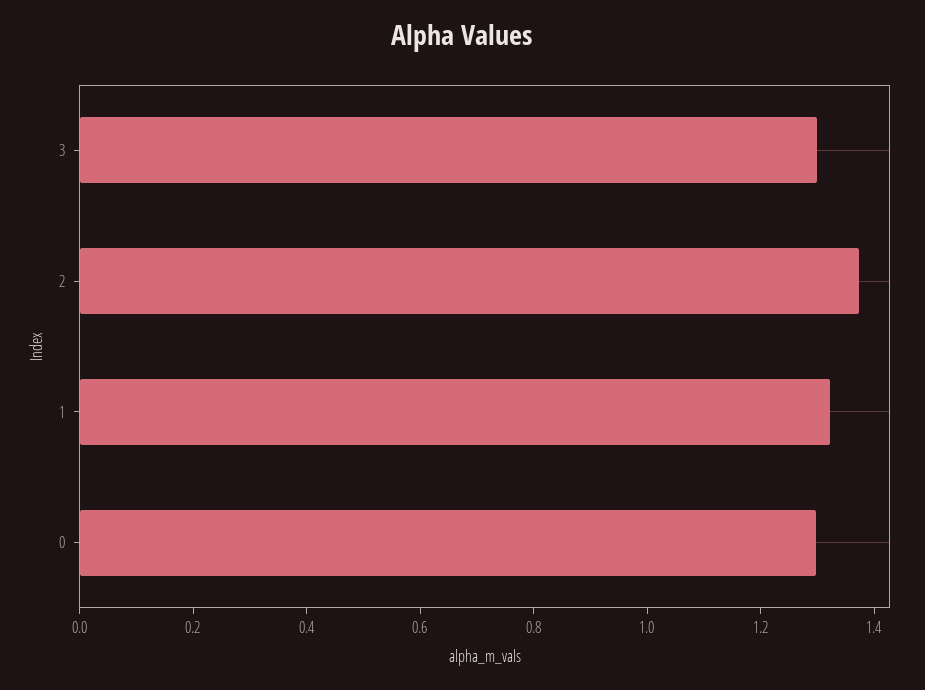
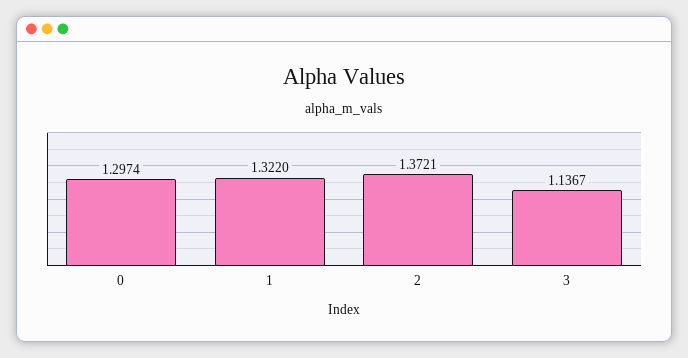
  {
-   "3": 1.3,
+   "3": 1.1367,
    "2": 1.3721,
    "1": 1.322,
    "0": 1.2974
  }

